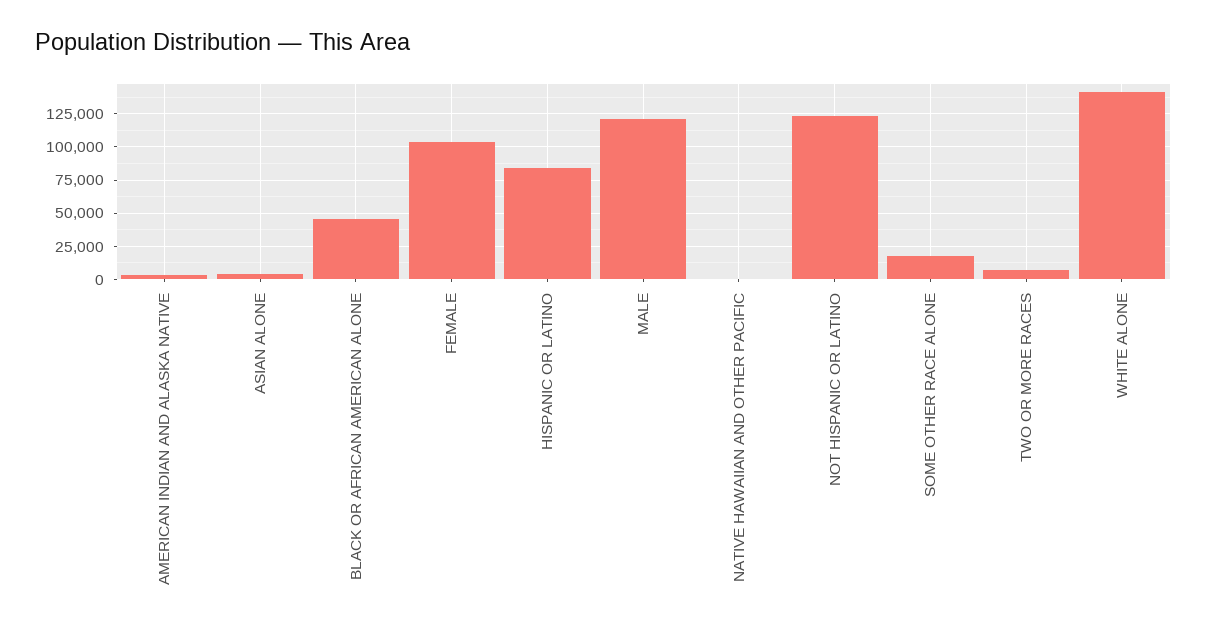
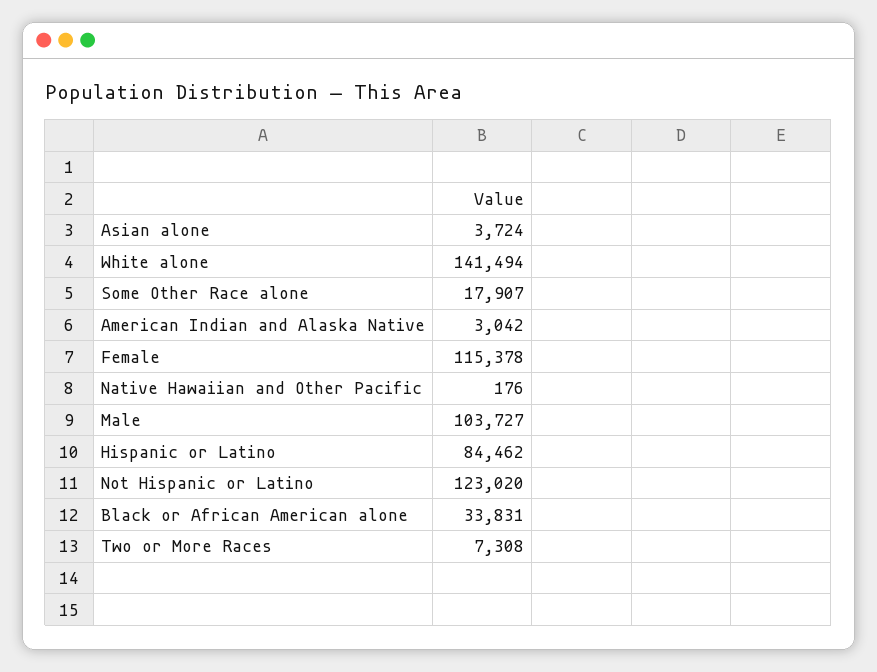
  {
    "AMERICAN INDIAN AND ALASKA NATIVE": 3042,
    "ASIAN ALONE": 3724,
-   "BLACK OR AFRICAN AMERICAN ALONE": 45000,
+   "BLACK OR AFRICAN AMERICAN ALONE": 33831,
-   "FEMALE": 105000,
+   "FEMALE": 115378,
    "HISPANIC OR LATINO": 84462,
-   "MALE": 120000,
+   "MALE": 103727,
    "NATIVE HAWAIIAN AND OTHER PACIFIC": 176,
    "NOT HISPANIC OR LATINO": 123020,
    "SOME OTHER RACE ALONE": 17907,
    "TWO OR MORE RACES": 7308,
    "WHITE ALONE": 141494
  }

